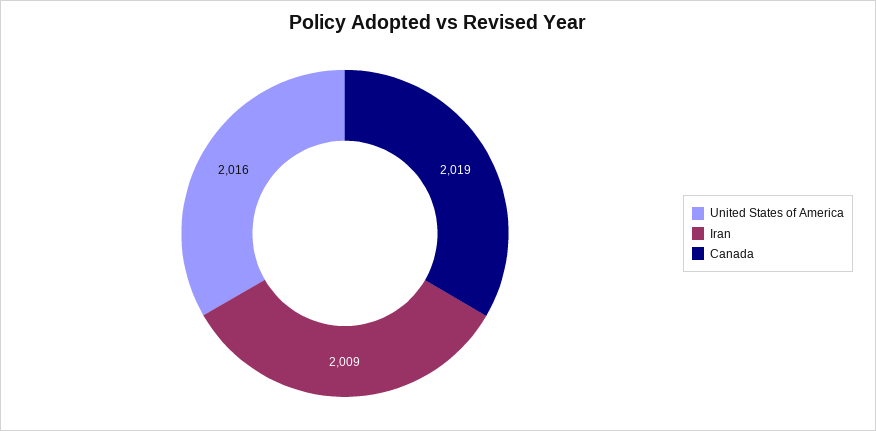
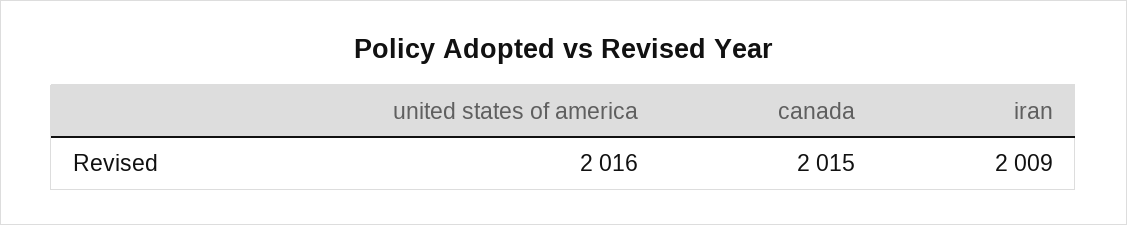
  {
    "United States of America": 2016,
    "Iran": 2009,
-   "Canada": 2019
+   "Canada": 2015
  }

